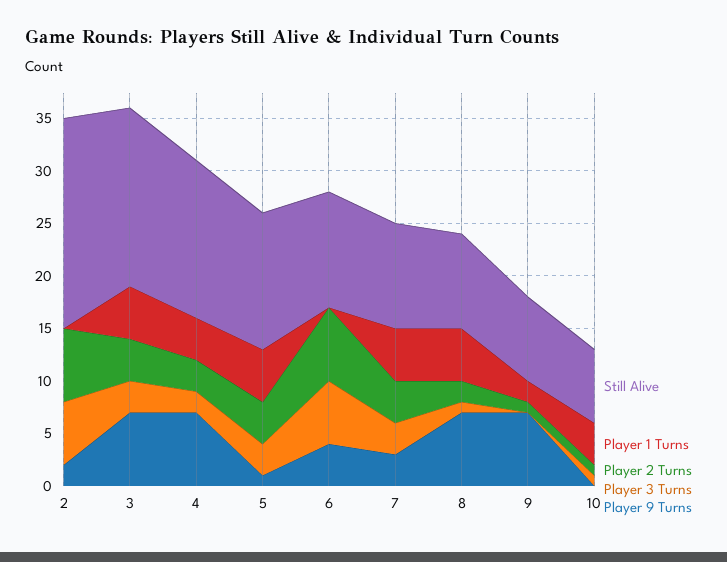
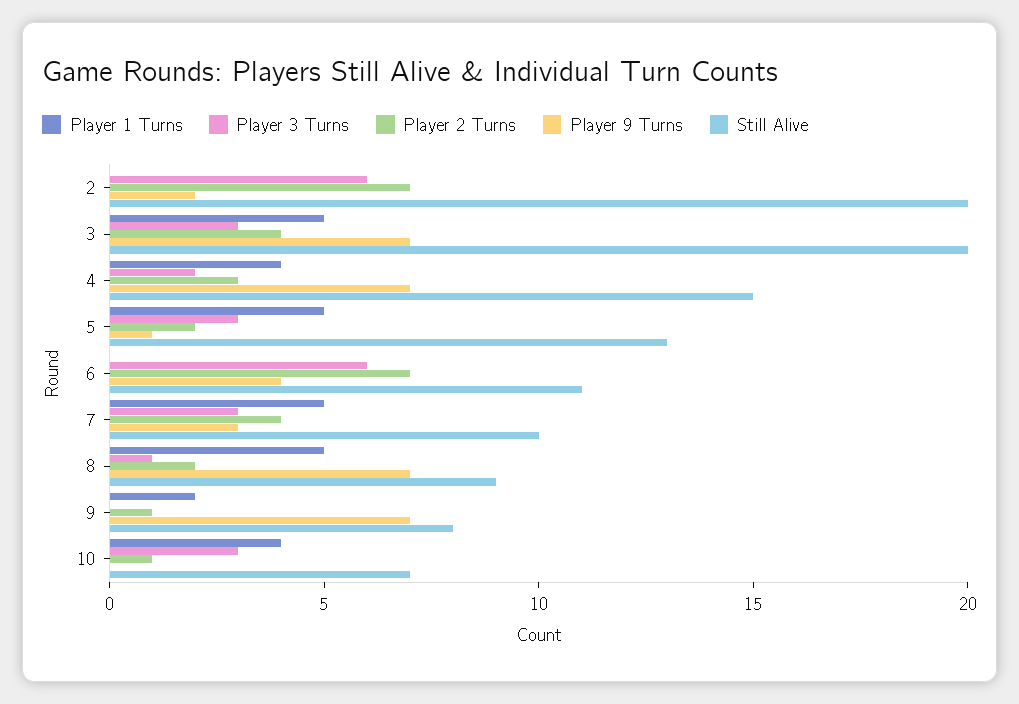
  {
    "Still Alive": {
      "2": 20,
-     "3": 17,
+     "3": 20,
      "4": 15,
      "5": 13,
      "6": 11,
      "7": 10,
      "8": 9,
      "9": 8,
      "10": 7
    },
    "Player 1 Turns": {
      "2": 0,
      "3": 5,
      "4": 4,
      "5": 5,
      "6": 0,
      "7": 5,
      "8": 5,
      "9": 2,
      "10": 4
    },
    "Player 2 Turns": {
      "2": 7,
      "3": 4,
      "4": 3,
-     "5": 4,
+     "5": 2,
      "6": 7,
      "7": 4,
      "8": 2,
      "9": 1,
      "10": 1
    },
    "Player 3 Turns": {
      "2": 6,
      "3": 3,
      "4": 2,
      "5": 3,
      "6": 6,
      "7": 3,
      "8": 1,
      "9": 0,
-     "10": 1
+     "10": 3
    },
    "Player 9 Turns": {
      "2": 2,
      "3": 7,
      "4": 7,
      "5": 1,
      "6": 4,
      "7": 3,
      "8": 7,
      "9": 7,
      "10": 0
    }
  }

